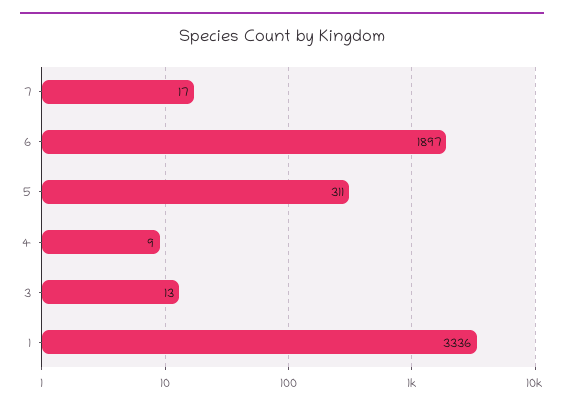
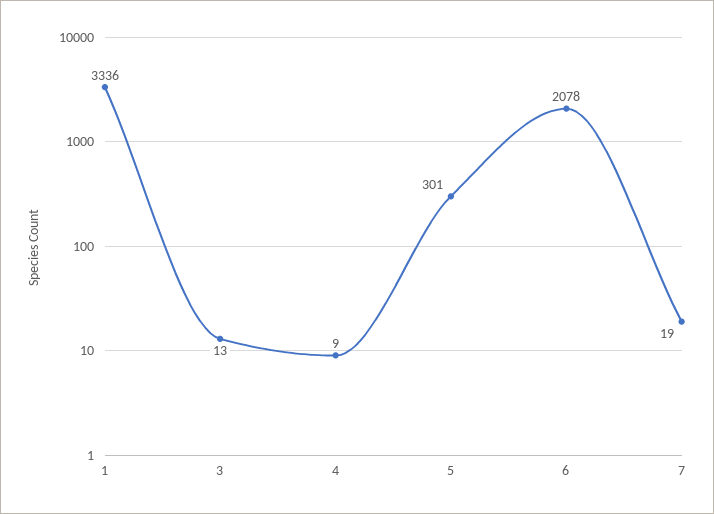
  {
-   "7": 17,
+   "7": 19,
-   "6": 1897,
+   "6": 2078,
-   "5": 311,
+   "5": 301,
    "4": 9,
    "3": 13,
    "1": 3336
  }

